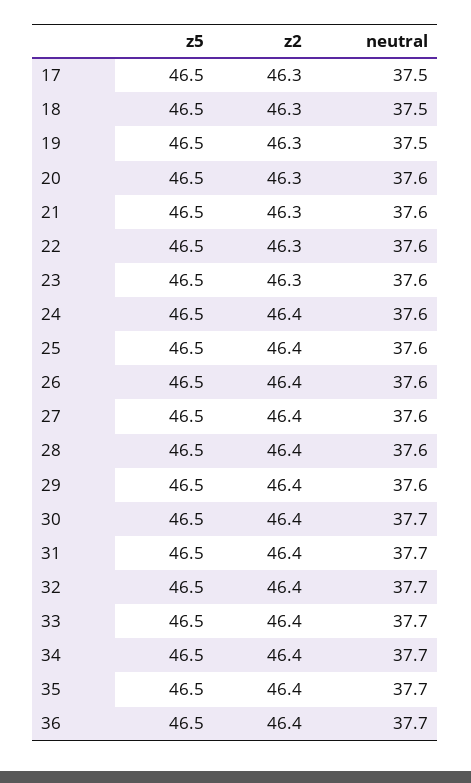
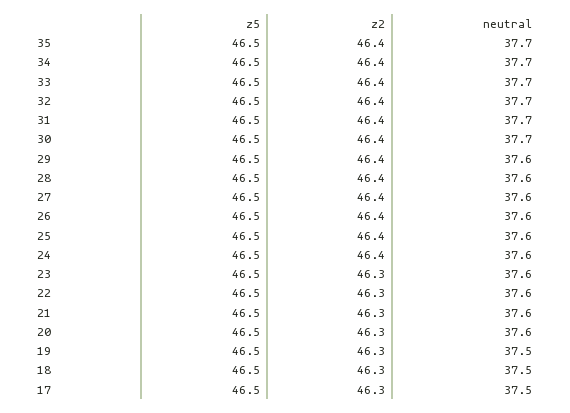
  {
    "z5": {
      "17": 46.5,
      "18": 46.5,
      "19": 46.5,
      "20": 46.5,
      "21": 46.5,
      "22": 46.5,
      "23": 46.5,
      "24": 46.5,
      "25": 46.5,
      "26": 46.5,
      "27": 46.5,
      "28": 46.5,
      "29": 46.5,
      "30": 46.5,
      "31": 46.5,
      "32": 46.5,
      "33": 46.5,
      "34": 46.5,
-     "35": 46.5,
+     "35": 46.5
-     "36": 46.5
    },
    "z2": {
      "17": 46.3,
      "18": 46.3,
      "19": 46.3,
      "20": 46.3,
      "21": 46.3,
      "22": 46.3,
      "23": 46.3,
      "24": 46.4,
      "25": 46.4,
      "26": 46.4,
      "27": 46.4,
      "28": 46.4,
      "29": 46.4,
      "30": 46.4,
      "31": 46.4,
      "32": 46.4,
      "33": 46.4,
      "34": 46.4,
-     "35": 46.4,
+     "35": 46.4
-     "36": 46.4
    },
    "neutral": {
      "17": 37.5,
      "18": 37.5,
      "19": 37.5,
      "20": 37.6,
      "21": 37.6,
      "22": 37.6,
      "23": 37.6,
      "24": 37.6,
      "25": 37.6,
      "26": 37.6,
      "27": 37.6,
      "28": 37.6,
      "29": 37.6,
      "30": 37.7,
      "31": 37.7,
      "32": 37.7,
      "33": 37.7,
      "34": 37.7,
-     "35": 37.7,
+     "35": 37.7
-     "36": 37.7
    }
  }

